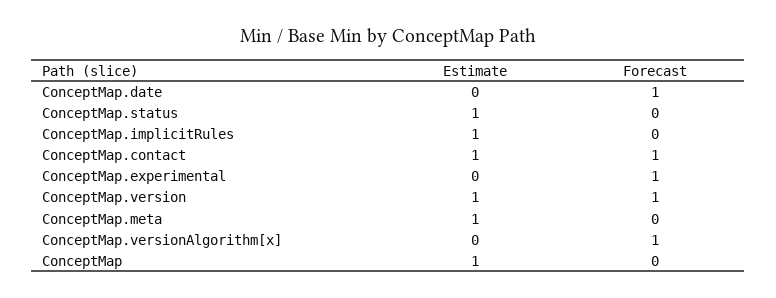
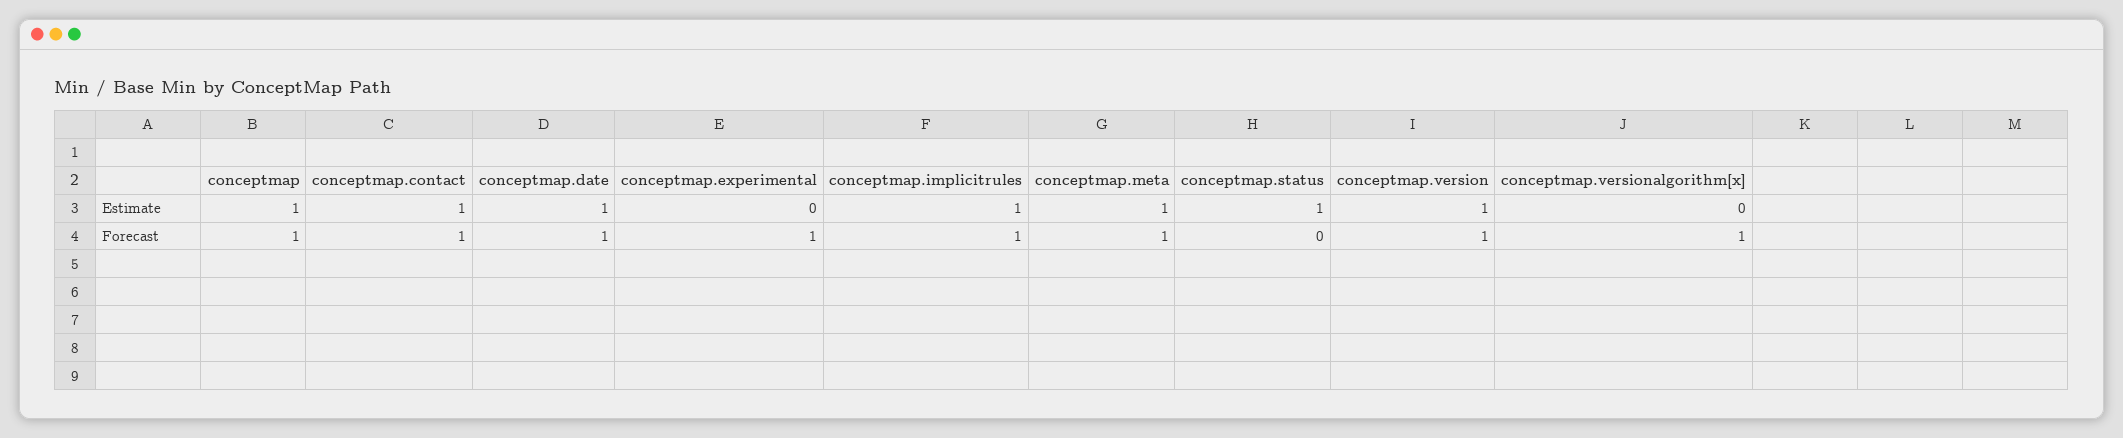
  {
    "Estimate": {
-     "ConceptMap.date": 0,
+     "ConceptMap.date": 1,
      "ConceptMap.status": 1,
      "ConceptMap.implicitRules": 1,
      "ConceptMap.contact": 1,
      "ConceptMap.experimental": 0,
      "ConceptMap.version": 1,
      "ConceptMap.meta": 1,
      "ConceptMap.versionAlgorithm[x]": 0,
      "ConceptMap": 1
    },
    "Forecast": {
      "ConceptMap.date": 1,
      "ConceptMap.status": 0,
-     "ConceptMap.implicitRules": 0,
+     "ConceptMap.implicitRules": 1,
      "ConceptMap.contact": 1,
      "ConceptMap.experimental": 1,
      "ConceptMap.version": 1,
-     "ConceptMap.meta": 0,
+     "ConceptMap.meta": 1,
      "ConceptMap.versionAlgorithm[x]": 1,
-     "ConceptMap": 0
+     "ConceptMap": 1
    }
  }

